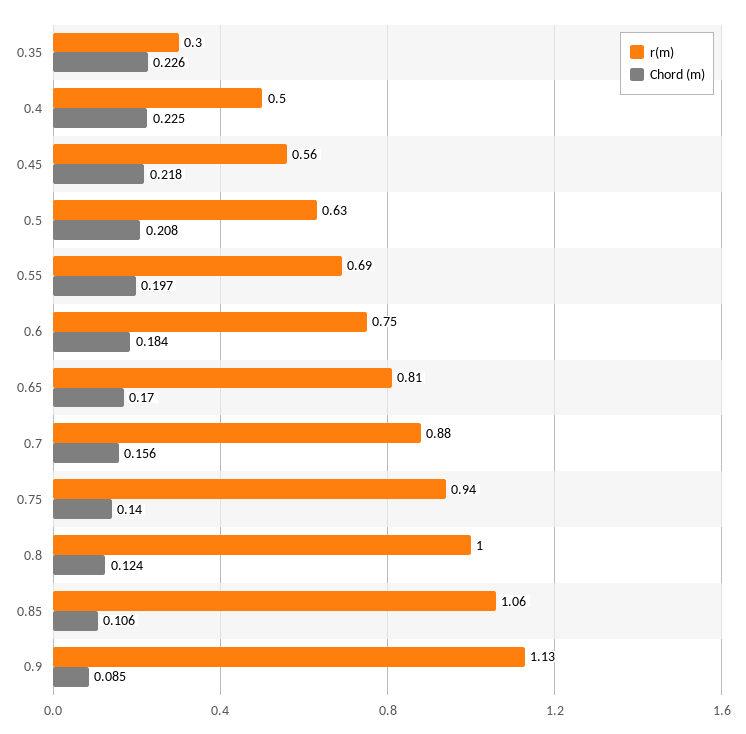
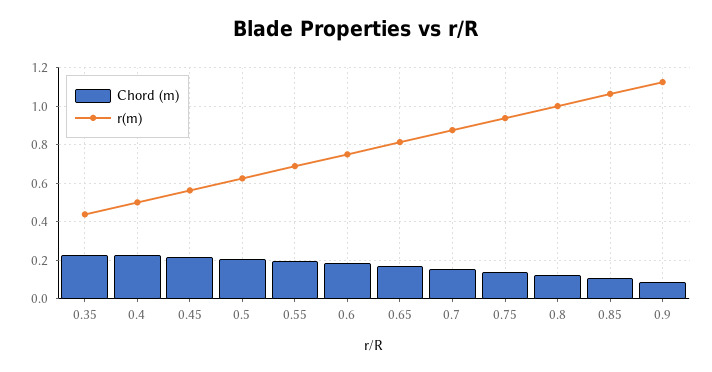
  {
    "r(m)": {
-     "0.35": 0.3,
+     "0.35": 0.45,
      "0.4": 0.5,
      "0.45": 0.56,
      "0.5": 0.63,
      "0.55": 0.69,
      "0.6": 0.75,
      "0.65": 0.81,
      "0.7": 0.88,
      "0.75": 0.94,
      "0.8": 1,
      "0.85": 1.06,
      "0.9": 1.13
    },
    "Chord (m)": {
      "0.35": 0.226,
      "0.4": 0.225,
      "0.45": 0.218,
      "0.5": 0.208,
      "0.55": 0.197,
      "0.6": 0.184,
      "0.65": 0.17,
      "0.7": 0.156,
      "0.75": 0.14,
      "0.8": 0.124,
      "0.85": 0.106,
      "0.9": 0.085
    }
  }

